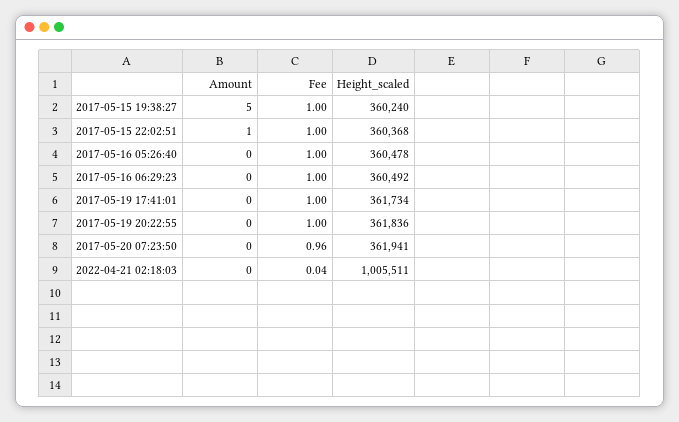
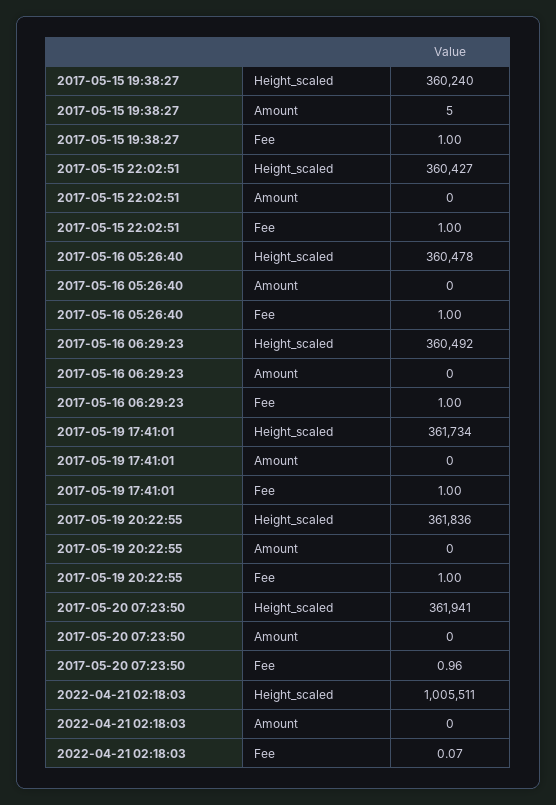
  {
    "Amount": {
      "2017-05-15 19:38:27": 5,
-     "2017-05-15 22:02:51": 1,
+     "2017-05-15 22:02:51": 0,
      "2017-05-16 05:26:40": 0,
      "2017-05-16 06:29:23": 0,
      "2017-05-19 17:41:01": 0,
      "2017-05-19 20:22:55": 0,
      "2017-05-20 07:23:50": 0,
      "2022-04-21 02:18:03": 0
    },
    "Fee": {
      "2017-05-15 19:38:27": 1,
      "2017-05-15 22:02:51": 1,
      "2017-05-16 05:26:40": 1,
      "2017-05-16 06:29:23": 1,
      "2017-05-19 17:41:01": 1,
      "2017-05-19 20:22:55": 1,
      "2017-05-20 07:23:50": 0.96,
-     "2022-04-21 02:18:03": 0.04
+     "2022-04-21 02:18:03": 0.07
    },
    "Height_scaled": {
      "2017-05-15 19:38:27": 360240,
-     "2017-05-15 22:02:51": 360368,
+     "2017-05-15 22:02:51": 360427,
      "2017-05-16 05:26:40": 360478,
      "2017-05-16 06:29:23": 360492,
      "2017-05-19 17:41:01": 361734,
      "2017-05-19 20:22:55": 361836,
      "2017-05-20 07:23:50": 361941,
      "2022-04-21 02:18:03": 1005511
    }
  }

